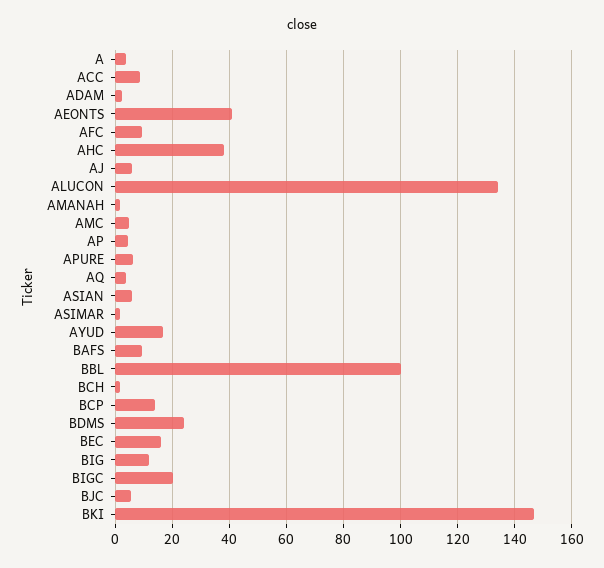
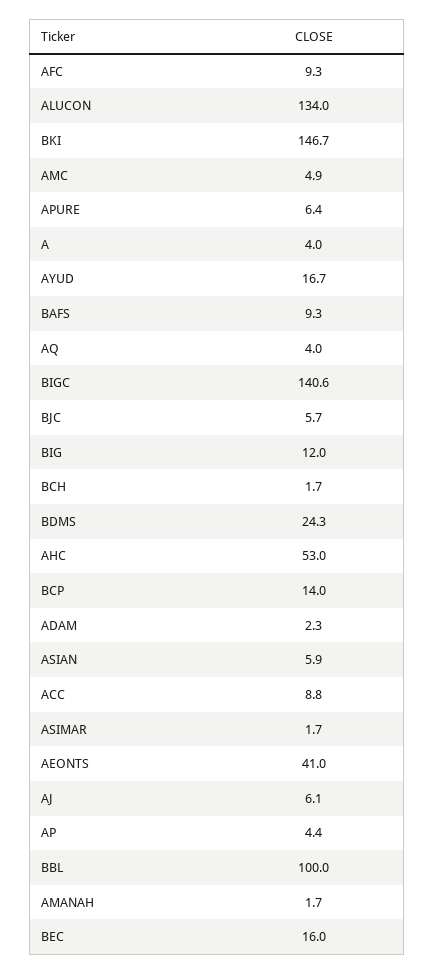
  {
    "A": 4,
    "ACC": 8.8,
    "ADAM": 2.3,
    "AEONTS": 41,
    "AFC": 9.3,
-   "AHC": 37.5,
+   "AHC": 53,
    "AJ": 6.1,
    "ALUCON": 134,
    "AMANAH": 1.7,
    "AMC": 4.9,
    "AP": 4.4,
    "APURE": 6.4,
    "AQ": 4,
    "ASIAN": 5.9,
    "ASIMAR": 1.7,
    "AYUD": 16.7,
    "BAFS": 9.3,
    "BBL": 100,
    "BCH": 1.7,
    "BCP": 14,
    "BDMS": 24.3,
    "BEC": 16,
    "BIG": 12,
-   "BIGC": 20,
+   "BIGC": 140.6,
    "BJC": 5.7,
    "BKI": 146.7
  }

